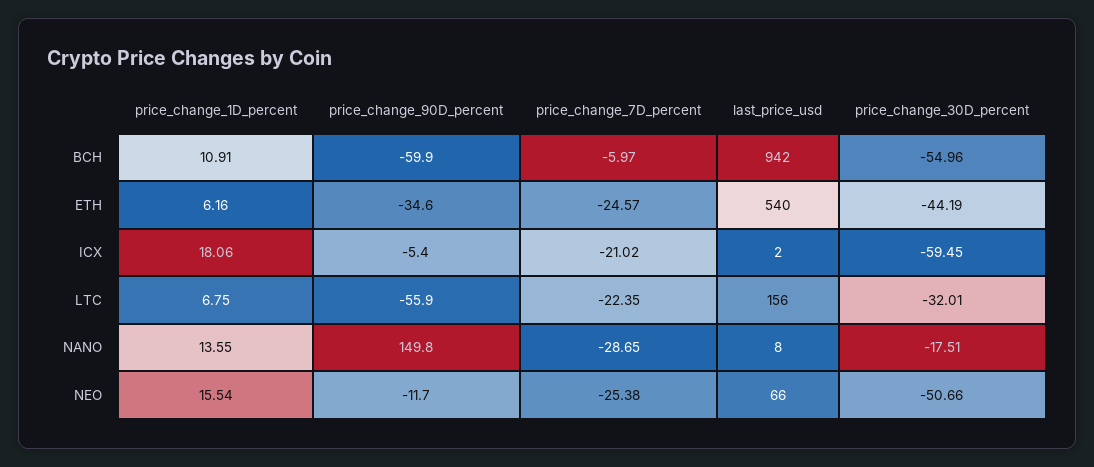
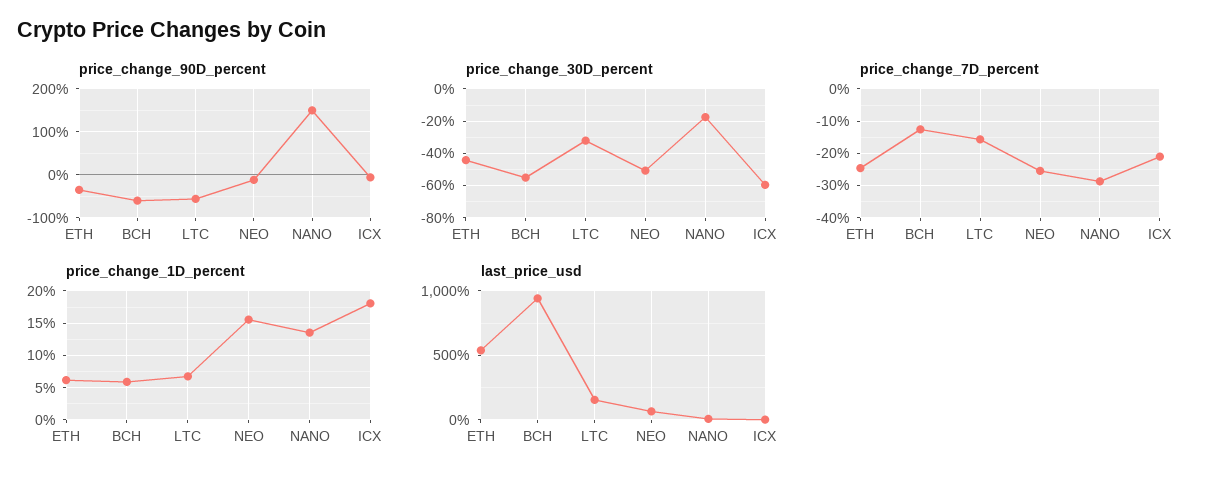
  {
    "price_change_1D_percent": {
-     "BCH": 10.91,
+     "BCH": 6,
      "ETH": 6.16,
      "ICX": 18.06,
      "LTC": 6.75,
      "NANO": 13.55,
      "NEO": 15.54
    },
    "price_change_90D_percent": {
      "BCH": -59.9,
      "ETH": -34.6,
      "ICX": -5.4,
      "LTC": -55.9,
      "NANO": 149.8,
      "NEO": -11.7
    },
    "price_change_7D_percent": {
-     "BCH": -5.97,
+     "BCH": -12,
      "ETH": -24.57,
      "ICX": -21.02,
-     "LTC": -22.35,
+     "LTC": -16,
      "NANO": -28.65,
      "NEO": -25.38
    },
    "last_price_usd": {
      "BCH": 942,
      "ETH": 540,
      "ICX": 2,
      "LTC": 156,
      "NANO": 8,
      "NEO": 66
    },
    "price_change_30D_percent": {
      "BCH": -54.96,
      "ETH": -44.19,
      "ICX": -59.45,
      "LTC": -32.01,
      "NANO": -17.51,
      "NEO": -50.66
    }
  }

